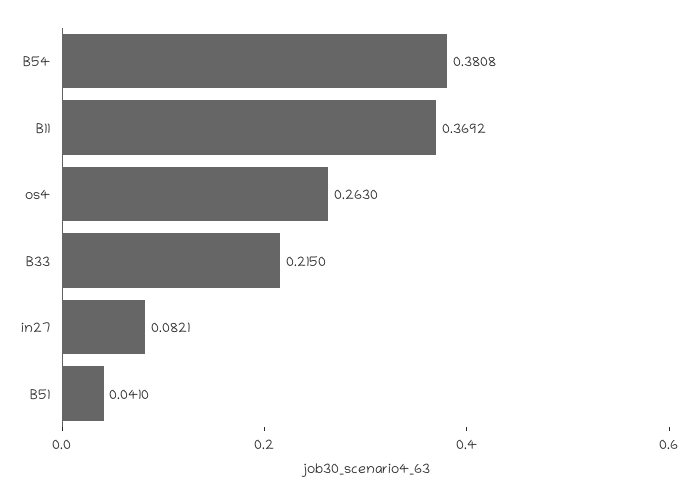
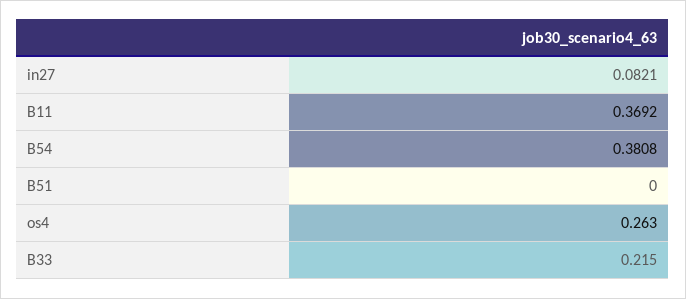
  {
    "B54": 0.3808,
    "B11": 0.3692,
    "os4": 0.263,
    "B33": 0.215,
    "in27": 0.0821,
-   "B51": 0.041
+   "B51": 0
  }

